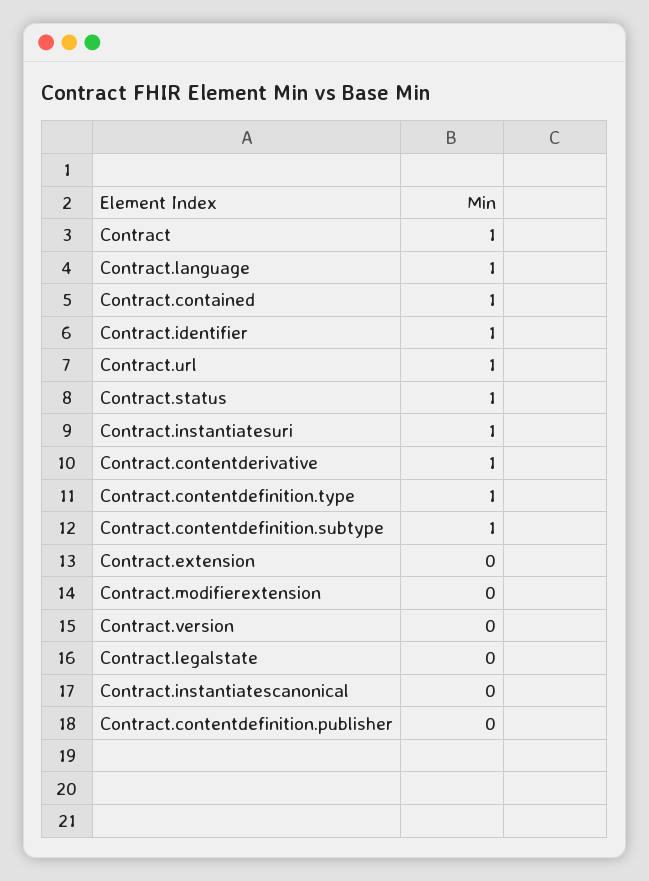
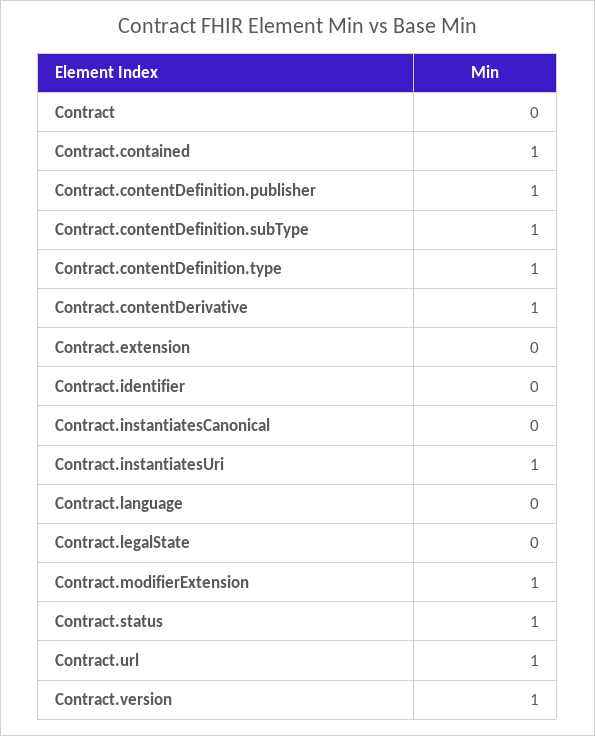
  {
-   "Contract": 1,
+   "Contract": 0,
-   "Contract.language": 1,
+   "Contract.language": 0,
    "Contract.contained": 1,
-   "Contract.identifier": 1,
+   "Contract.identifier": 0,
    "Contract.url": 1,
    "Contract.status": 1,
    "Contract.instantiatesuri": 1,
    "Contract.contentderivative": 1,
    "Contract.contentdefinition.type": 1,
    "Contract.contentdefinition.subtype": 1,
    "Contract.extension": 0,
-   "Contract.modifierextension": 0,
+   "Contract.modifierextension": 1,
-   "Contract.version": 0,
+   "Contract.version": 1,
    "Contract.legalstate": 0,
    "Contract.instantiatescanonical": 0,
-   "Contract.contentdefinition.publisher": 0
+   "Contract.contentdefinition.publisher": 1
  }

